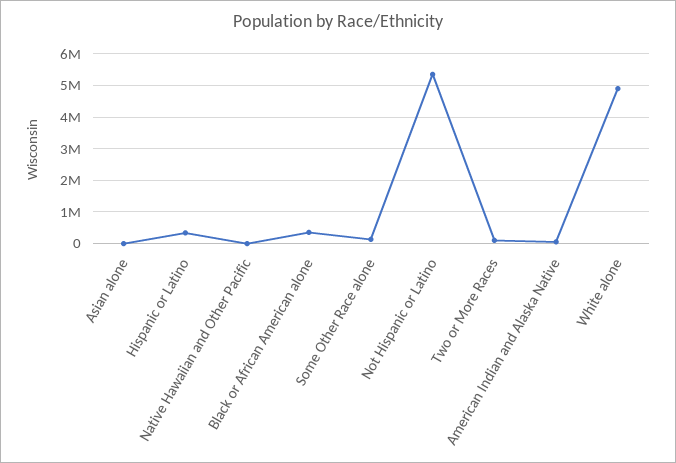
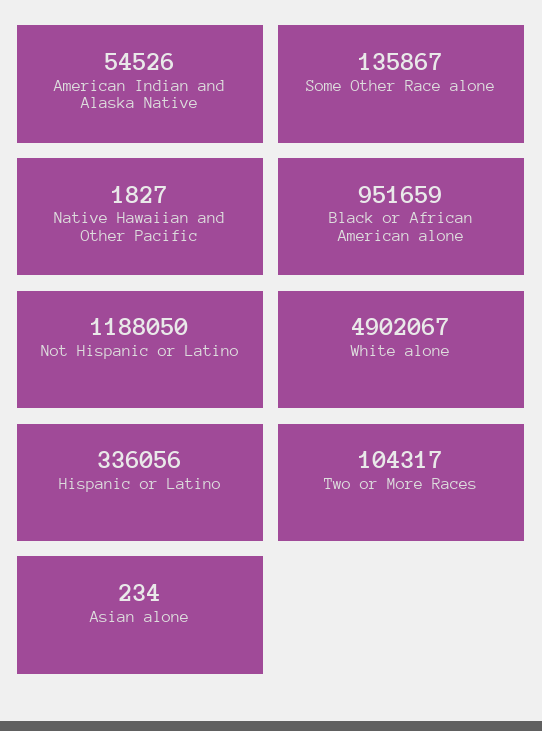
  {
    "Asian alone": 234,
    "Hispanic or Latino": 336056,
    "Native Hawaiian and Other Pacific": 1827,
-   "Black or African American alone": 400000,
+   "Black or African American alone": 951659,
    "Some Other Race alone": 135867,
-   "Not Hispanic or Latino": 5400000,
+   "Not Hispanic or Latino": 1188050,
    "Two or More Races": 104317,
    "American Indian and Alaska Native": 54526,
    "White alone": 4902067
  }

